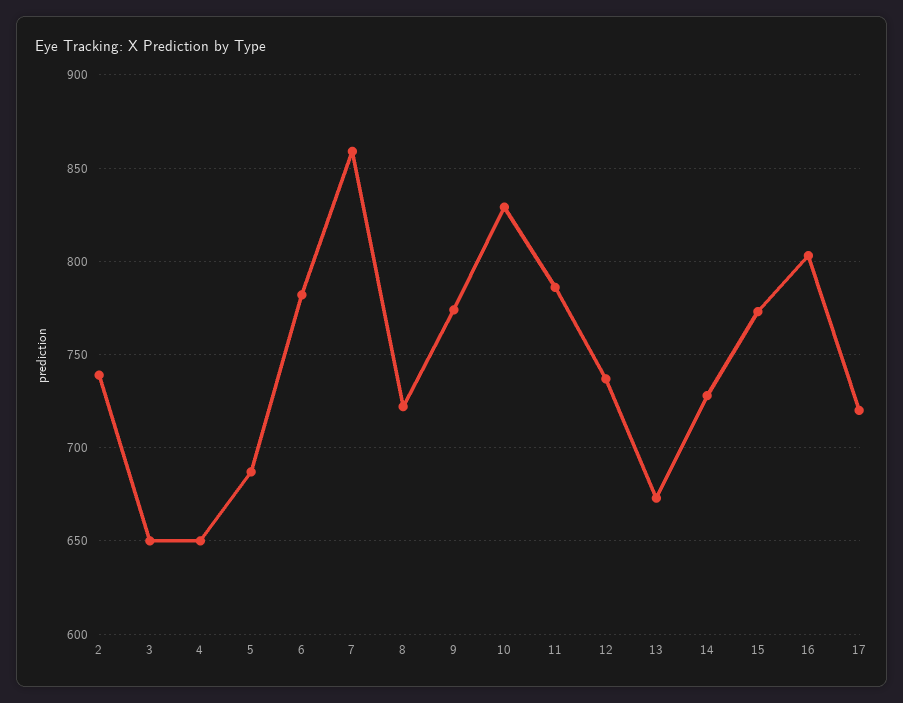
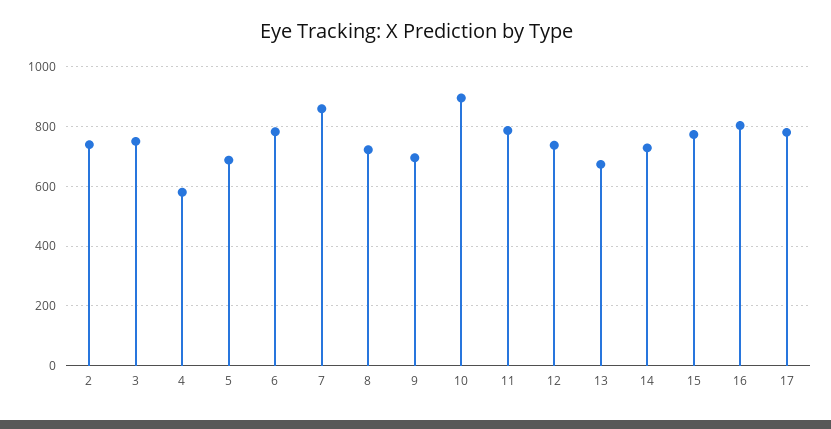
  {
    "2": 740,
-   "3": 650,
+   "3": 750,
-   "4": 650,
+   "4": 575,
    "5": 685,
    "6": 780,
    "7": 860,
    "8": 720,
-   "9": 775,
+   "9": 700,
-   "10": 830,
+   "10": 900,
    "11": 785,
    "12": 735,
    "13": 675,
    "14": 730,
    "15": 775,
    "16": 805,
-   "17": 720
+   "17": 775
  }

